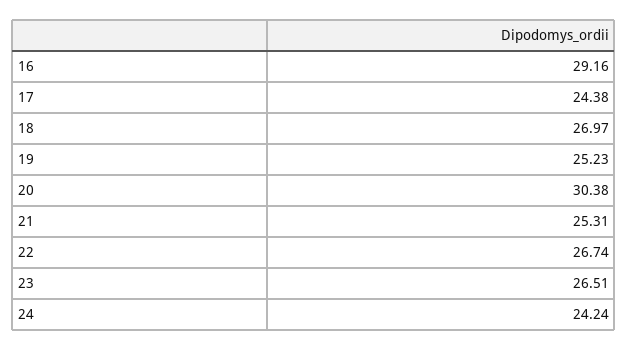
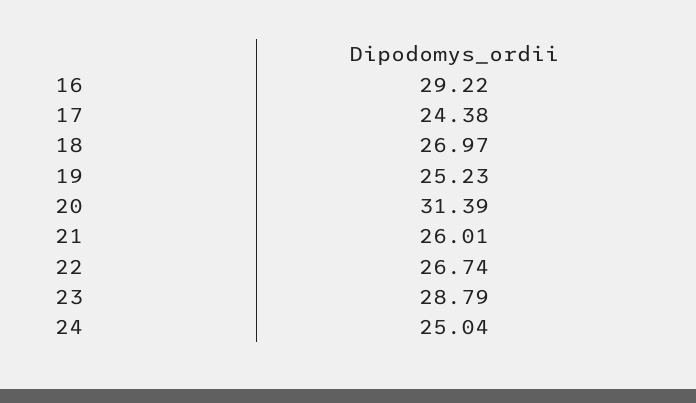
  {
-   "16": 29.16,
+   "16": 29.22,
    "17": 24.38,
    "18": 26.97,
    "19": 25.23,
-   "20": 30.38,
+   "20": 31.39,
-   "21": 25.31,
+   "21": 26.01,
    "22": 26.74,
-   "23": 26.51,
+   "23": 28.79,
-   "24": 24.24
+   "24": 25.04
  }

